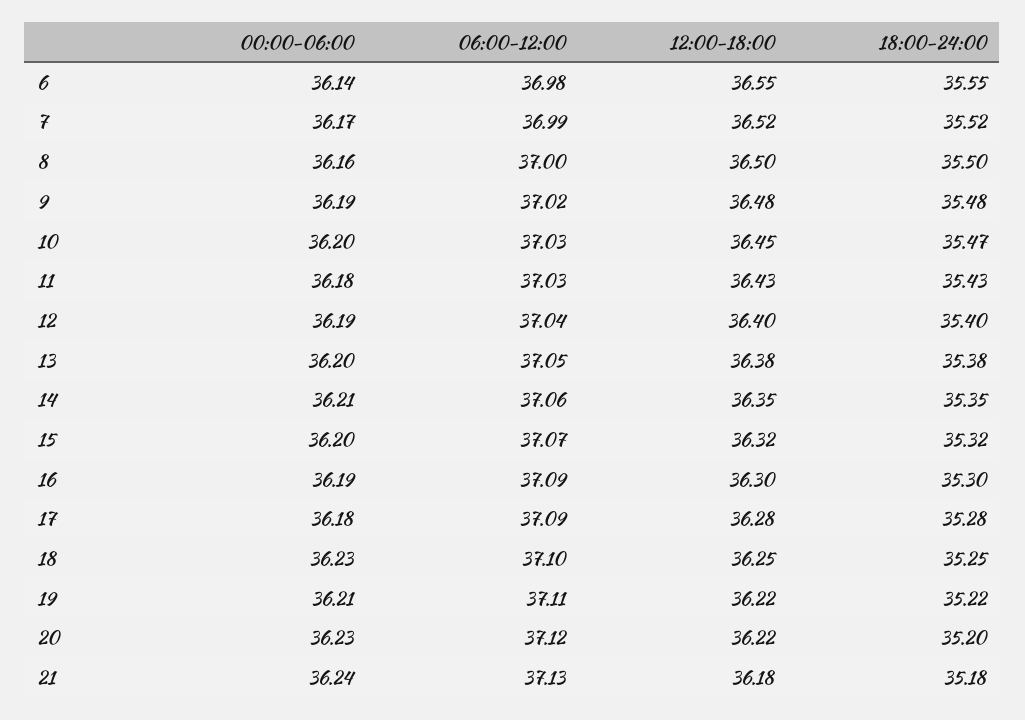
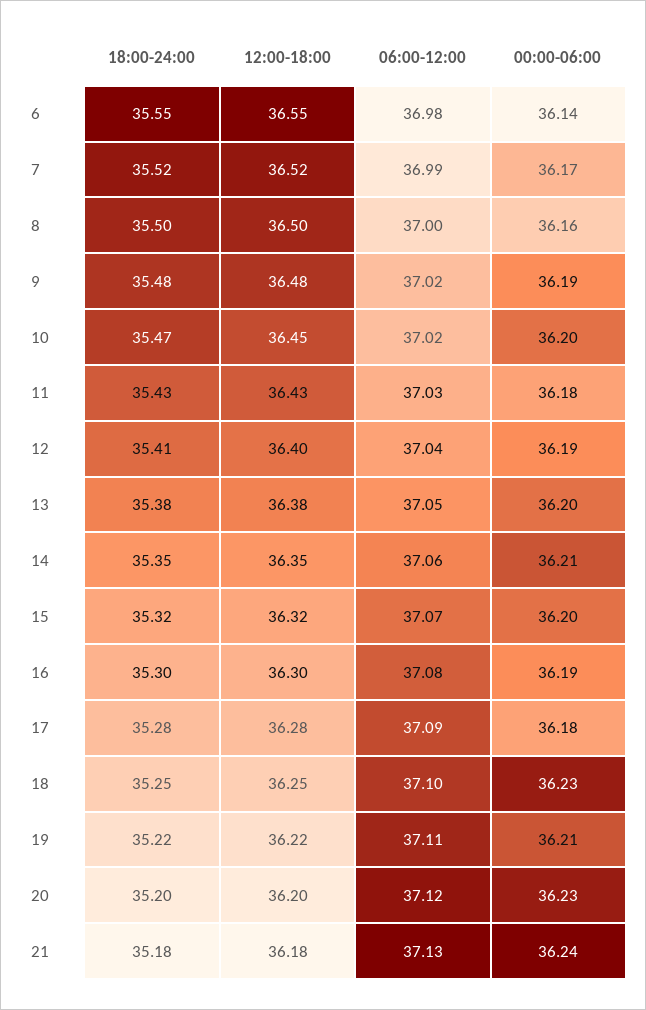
  {
    "00:00-06:00": {
      "6": 36.14,
      "7": 36.17,
      "8": 36.16,
      "9": 36.19,
      "10": 36.2,
      "11": 36.18,
      "12": 36.19,
      "13": 36.2,
      "14": 36.21,
      "15": 36.2,
      "16": 36.19,
      "17": 36.18,
      "18": 36.23,
      "19": 36.21,
      "20": 36.23,
      "21": 36.24
    },
    "06:00-12:00": {
      "6": 36.98,
      "7": 36.99,
      "8": 37,
      "9": 37.02,
-     "10": 37.03,
+     "10": 37.02,
      "11": 37.03,
      "12": 37.04,
      "13": 37.05,
      "14": 37.06,
      "15": 37.07,
-     "16": 37.09,
+     "16": 37.08,
      "17": 37.09,
      "18": 37.1,
      "19": 37.11,
      "20": 37.12,
      "21": 37.13
    },
    "12:00-18:00": {
      "6": 36.55,
      "7": 36.52,
      "8": 36.5,
      "9": 36.48,
      "10": 36.45,
      "11": 36.43,
      "12": 36.4,
      "13": 36.38,
      "14": 36.35,
      "15": 36.32,
      "16": 36.3,
      "17": 36.28,
      "18": 36.25,
      "19": 36.22,
-     "20": 36.22,
+     "20": 36.2,
      "21": 36.18
    },
    "18:00-24:00": {
      "6": 35.55,
      "7": 35.52,
      "8": 35.5,
      "9": 35.48,
      "10": 35.47,
      "11": 35.43,
-     "12": 35.4,
+     "12": 35.41,
      "13": 35.38,
      "14": 35.35,
      "15": 35.32,
      "16": 35.3,
      "17": 35.28,
      "18": 35.25,
      "19": 35.22,
      "20": 35.2,
      "21": 35.18
    }
  }

